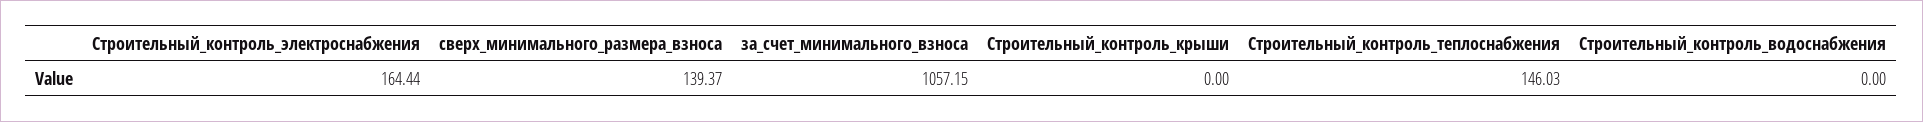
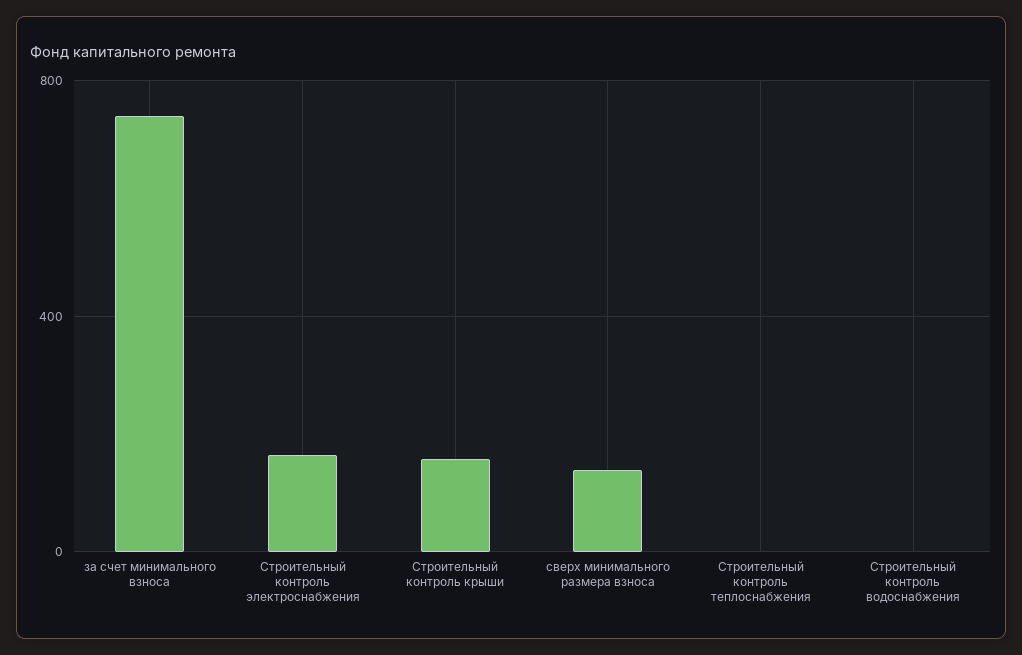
  {
    "Строительный_контроль_электроснабжения": 164.44,
    "сверх_минимального_размера_взноса": 139.37,
-   "за_счет_минимального_взноса": 1057.15,
+   "за_счет_минимального_взноса": 750,
-   "Строительный_контроль_крыши": 0,
+   "Строительный_контроль_крыши": 150,
-   "Строительный_контроль_теплоснабжения": 146.03,
+   "Строительный_контроль_теплоснабжения": 0,
    "Строительный_контроль_водоснабжения": 0
  }

